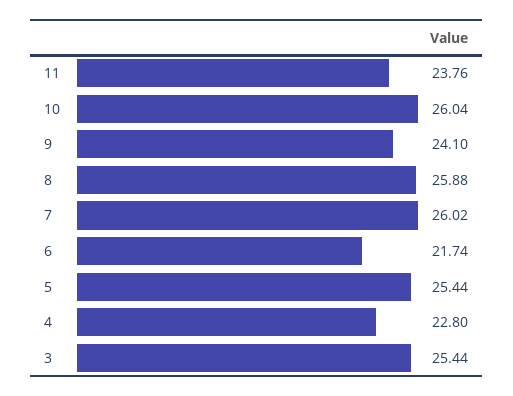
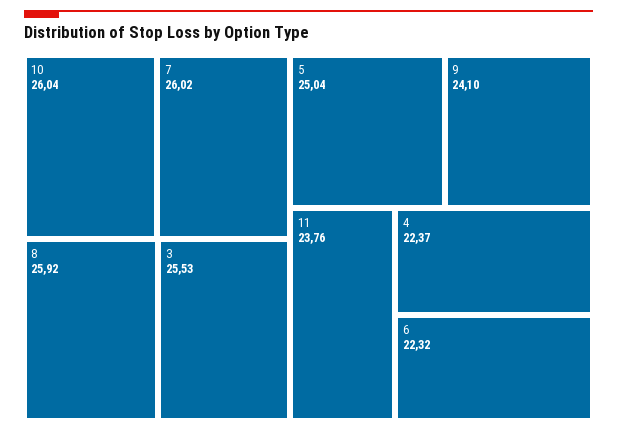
  {
    "11": 23.76,
    "10": 26.04,
    "9": 24.1,
-   "8": 25.88,
+   "8": 25.92,
    "7": 26.02,
-   "6": 21.74,
+   "6": 22.32,
-   "5": 25.44,
+   "5": 25.04,
-   "4": 22.8,
+   "4": 22.37,
-   "3": 25.44
+   "3": 25.53
  }

